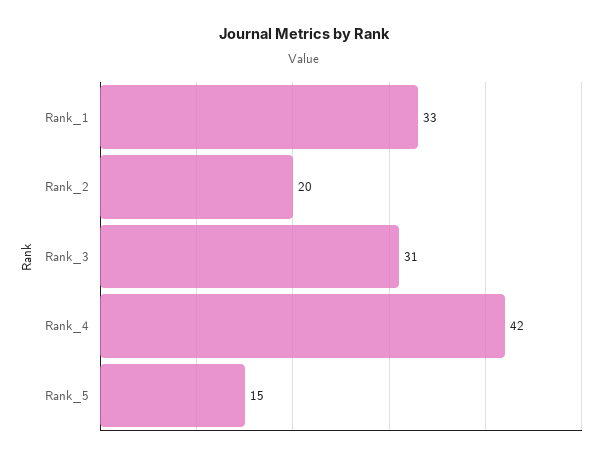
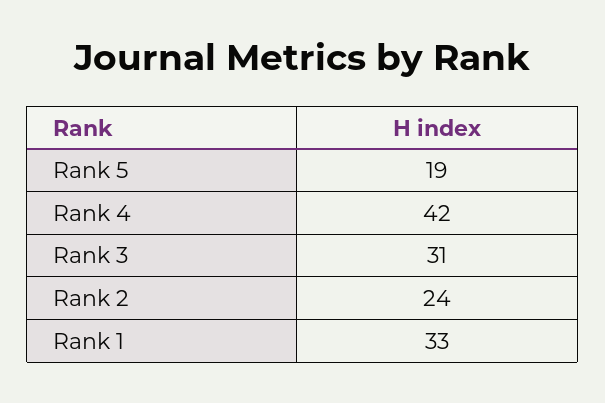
  {
    "Rank_1": 33,
-   "Rank_2": 20,
+   "Rank_2": 24,
    "Rank_3": 31,
    "Rank_4": 42,
-   "Rank_5": 15
+   "Rank_5": 19
  }

